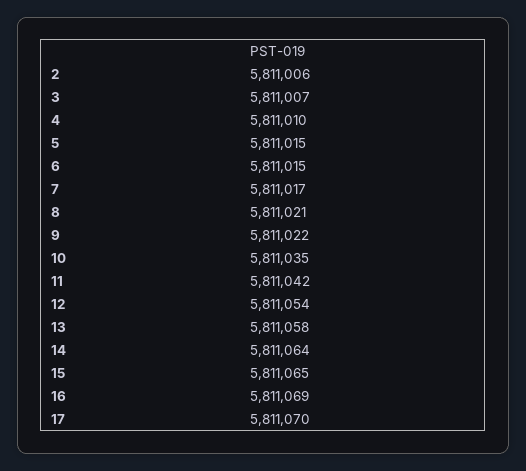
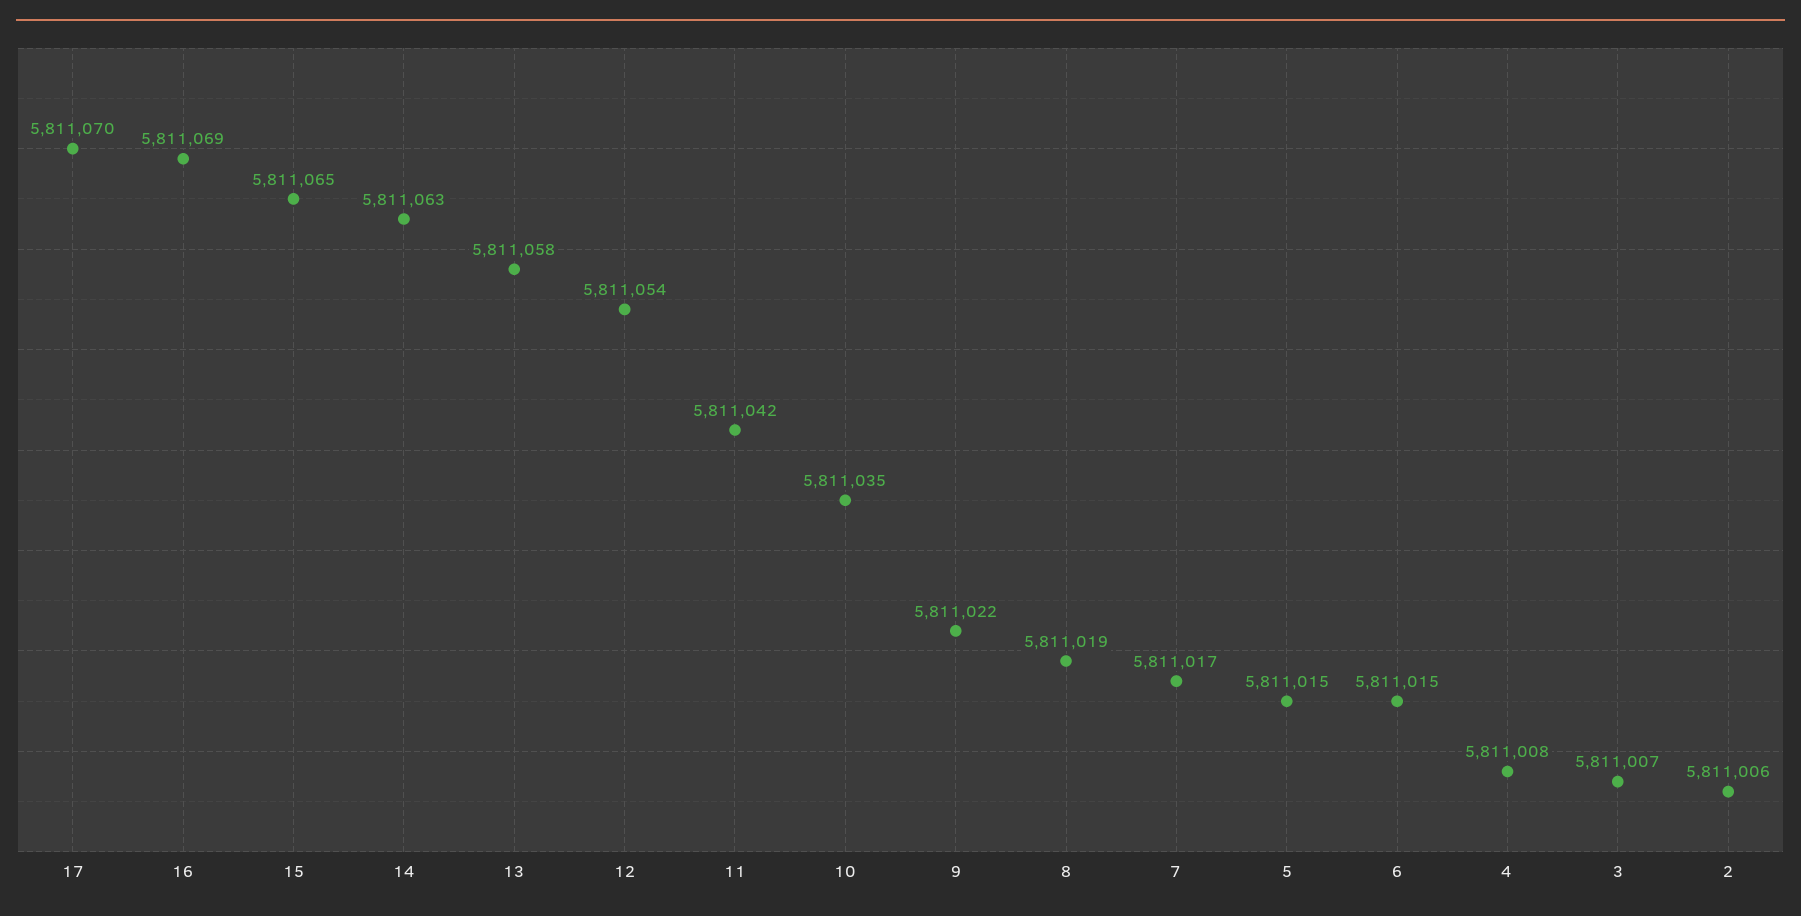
  {
    "2": 5811006,
    "3": 5811007,
-   "4": 5811010,
+   "4": 5811008,
    "5": 5811015,
    "6": 5811015,
    "7": 5811017,
-   "8": 5811021,
+   "8": 5811019,
    "9": 5811022,
    "10": 5811035,
    "11": 5811042,
    "12": 5811054,
    "13": 5811058,
-   "14": 5811064,
+   "14": 5811063,
    "15": 5811065,
    "16": 5811069,
    "17": 5811070
  }

